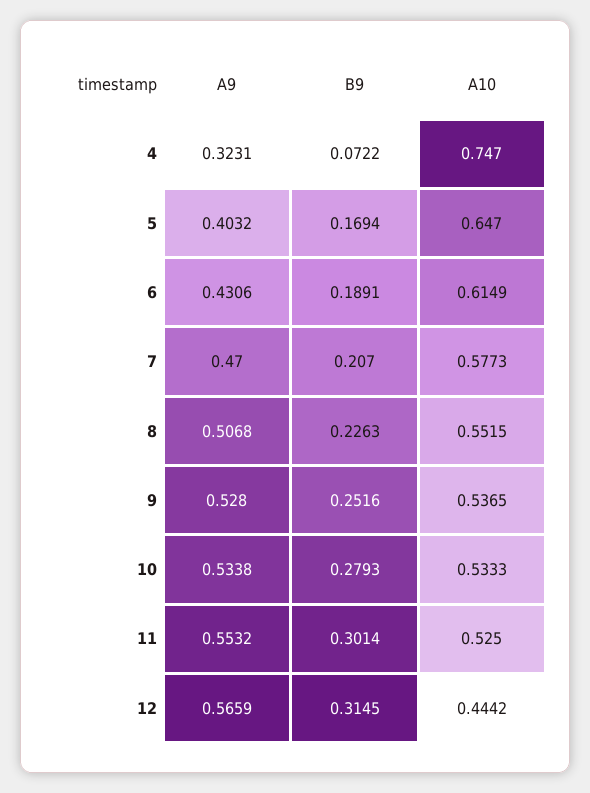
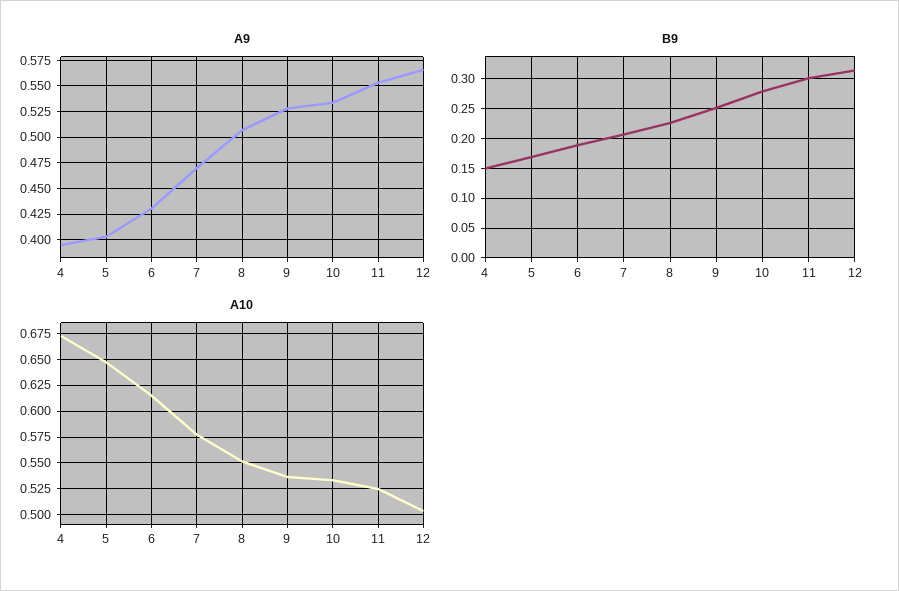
  {
    "A9": {
-     "4": 0.3231,
+     "4": 0.4,
      "5": 0.4032,
      "6": 0.4306,
      "7": 0.47,
      "8": 0.5068,
      "9": 0.528,
      "10": 0.5338,
      "11": 0.5532,
      "12": 0.5659
    },
    "B9": {
-     "4": 0.0722,
+     "4": 0.15,
      "5": 0.1694,
      "6": 0.1891,
      "7": 0.207,
      "8": 0.2263,
      "9": 0.2516,
      "10": 0.2793,
      "11": 0.3014,
      "12": 0.3145
    },
    "A10": {
-     "4": 0.747,
+     "4": 0.675,
      "5": 0.647,
      "6": 0.6149,
      "7": 0.5773,
      "8": 0.5515,
      "9": 0.5365,
      "10": 0.5333,
      "11": 0.525,
-     "12": 0.4442
+     "12": 0.5
    }
  }

